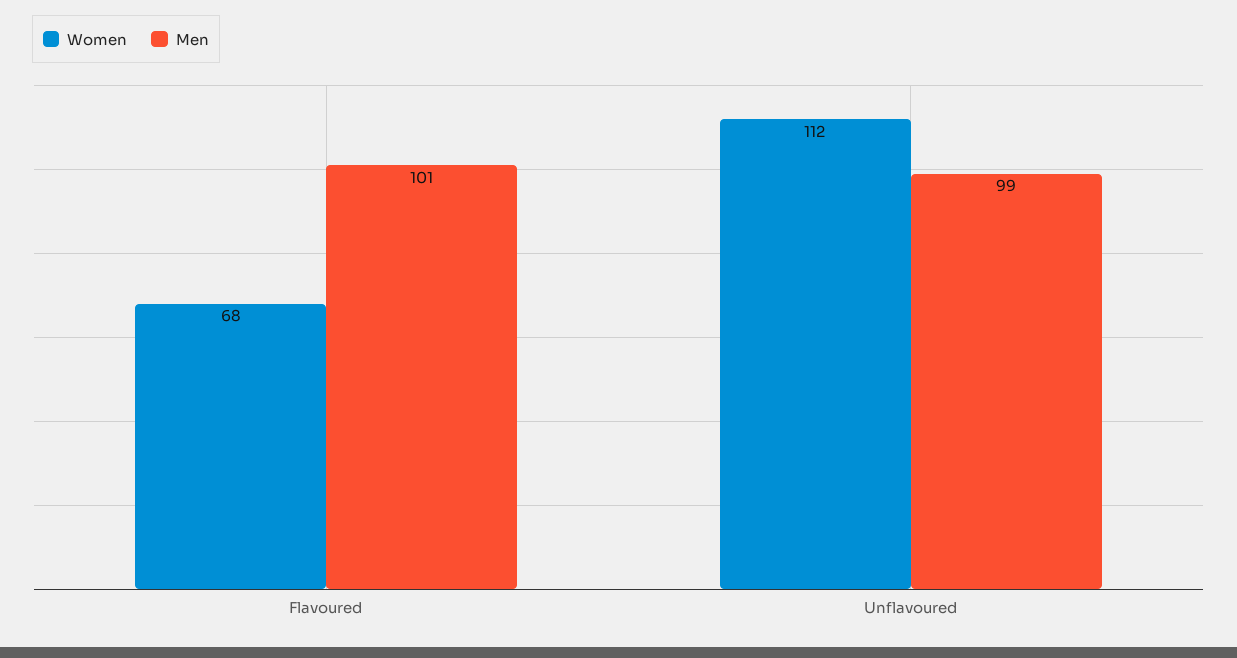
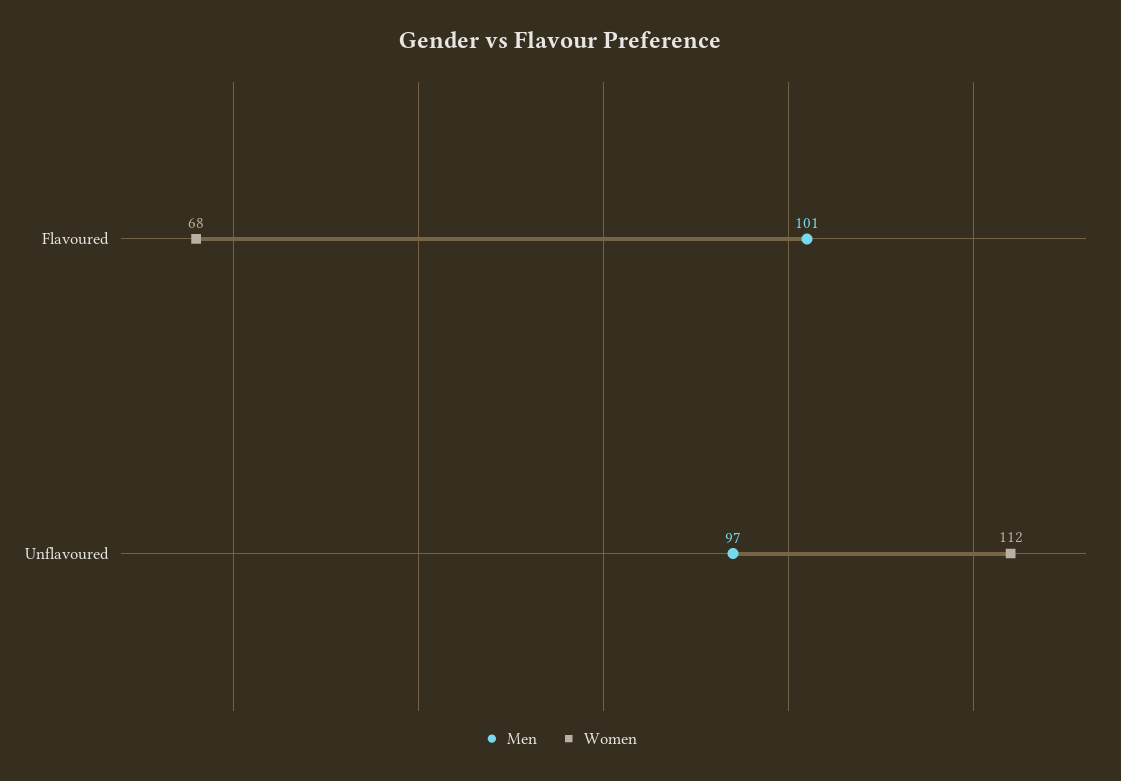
  {
    "Women": {
      "Flavoured": 68,
      "Unflavoured": 112
    },
    "Men": {
      "Flavoured": 101,
-     "Unflavoured": 99
+     "Unflavoured": 97
    }
  }

